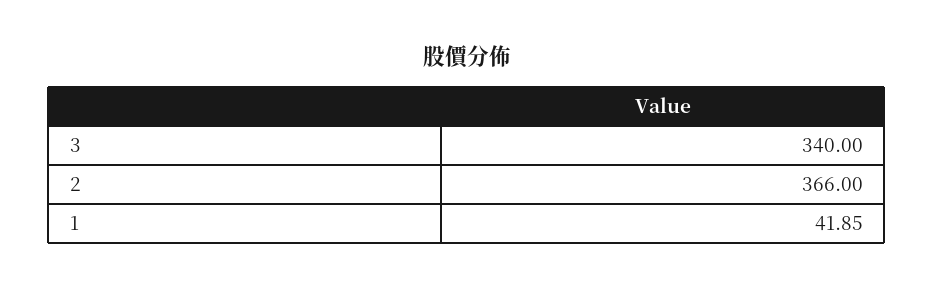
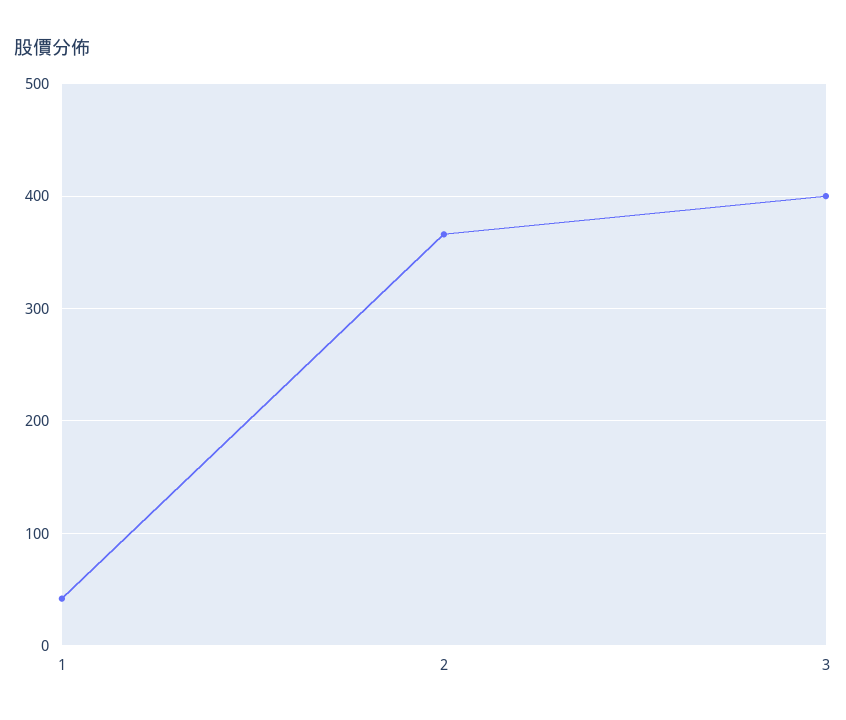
  {
-   "3": 340,
+   "3": 400,
    "2": 366,
    "1": 41.85
  }

